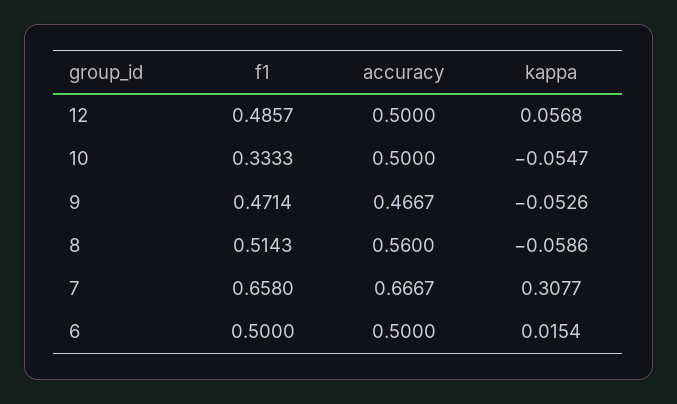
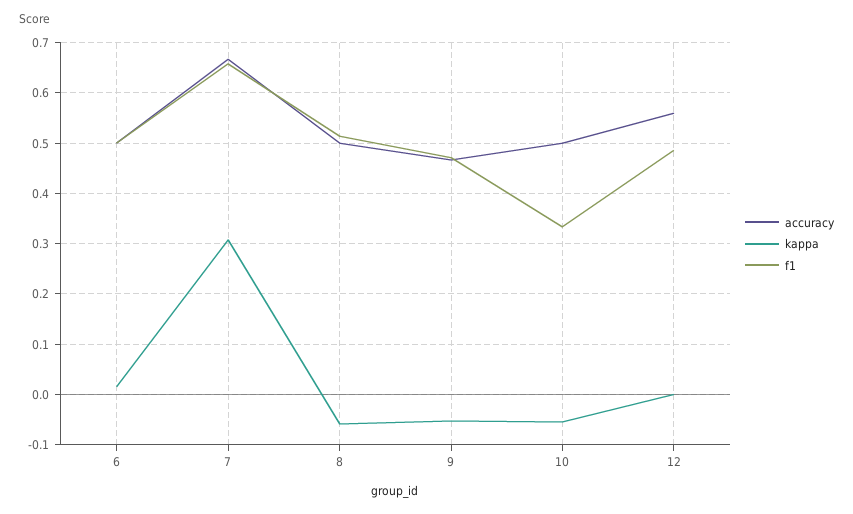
  {
    "f1": {
      "12": 0.4857,
      "10": 0.3333,
      "9": 0.4714,
      "8": 0.5143,
      "7": 0.658,
      "6": 0.5
    },
    "accuracy": {
-     "12": 0.5,
+     "12": 0.56,
      "10": 0.5,
      "9": 0.4667,
-     "8": 0.56,
+     "8": 0.5,
      "7": 0.6667,
      "6": 0.5
    },
    "kappa": {
-     "12": 0.0568,
+     "12": 0,
      "10": -0.0547,
      "9": -0.0526,
      "8": -0.0586,
      "7": 0.3077,
      "6": 0.0154
    }
  }

